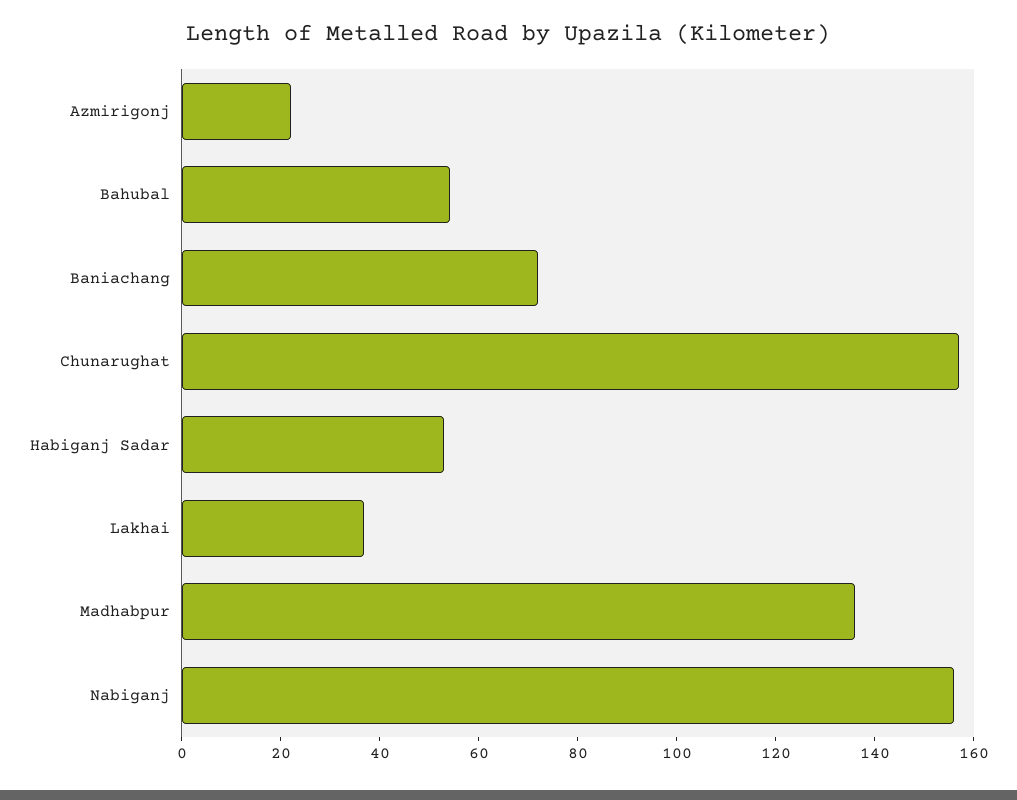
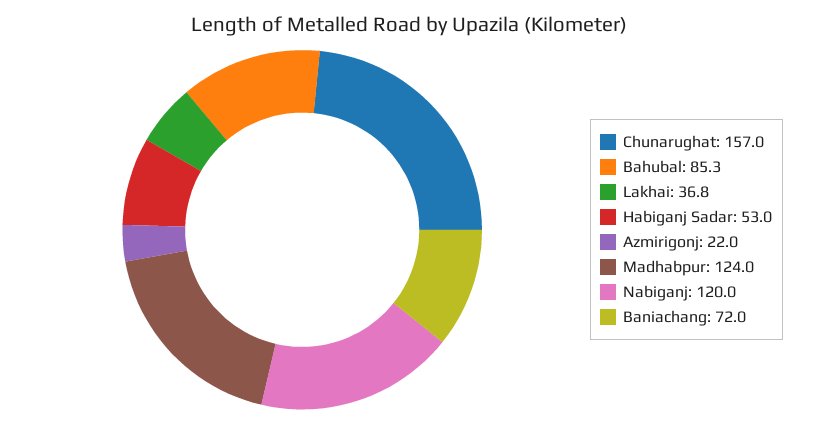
  {
    "Azmirigonj": 22,
-   "Bahubal": 55,
+   "Bahubal": 85.3,
    "Baniachang": 72,
    "Chunarughat": 157,
    "Habiganj Sadar": 53,
    "Lakhai": 36.8,
-   "Madhabpur": 135,
+   "Madhabpur": 124,
-   "Nabiganj": 155
+   "Nabiganj": 120
  }

